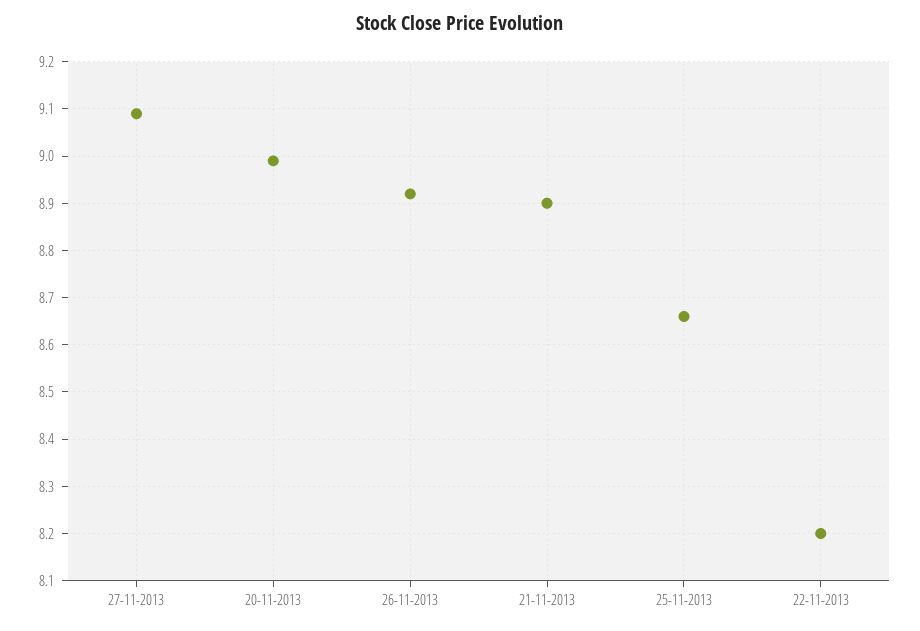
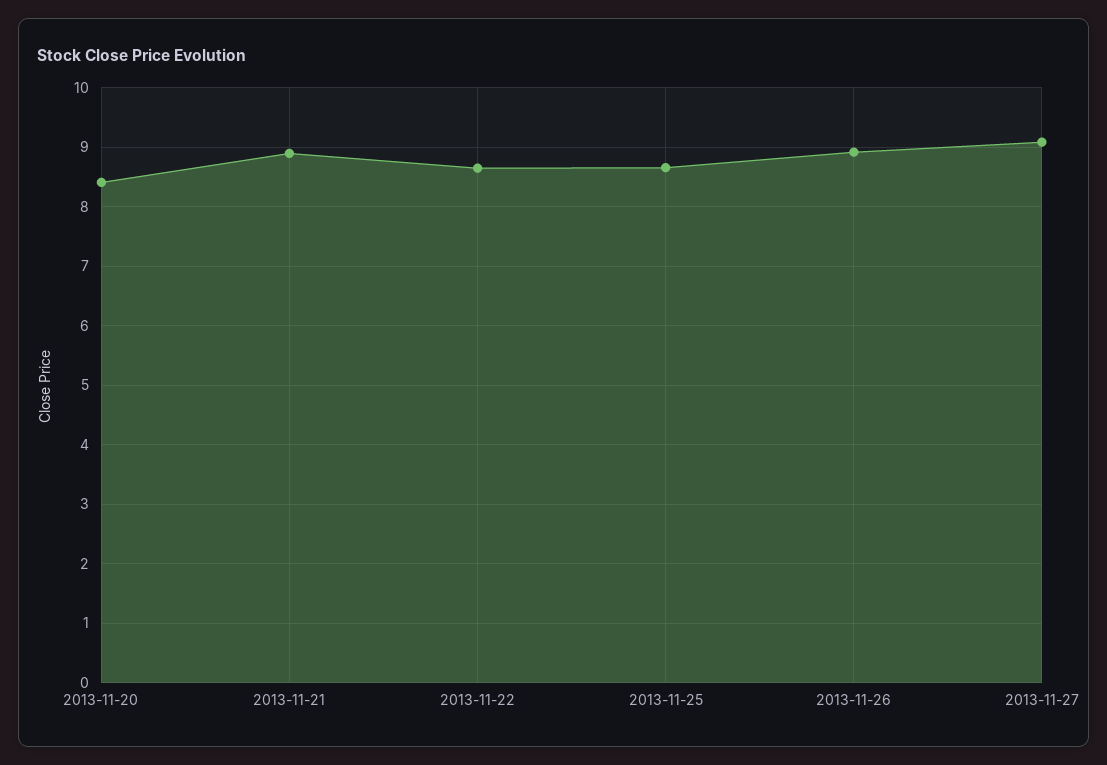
  {
    "27-11-2013": 9.1,
-   "20-11-2013": 9,
+   "20-11-2013": 8.4,
    "26-11-2013": 8.9,
    "21-11-2013": 8.9,
    "25-11-2013": 8.65,
-   "22-11-2013": 8.2
+   "22-11-2013": 8.6
  }

